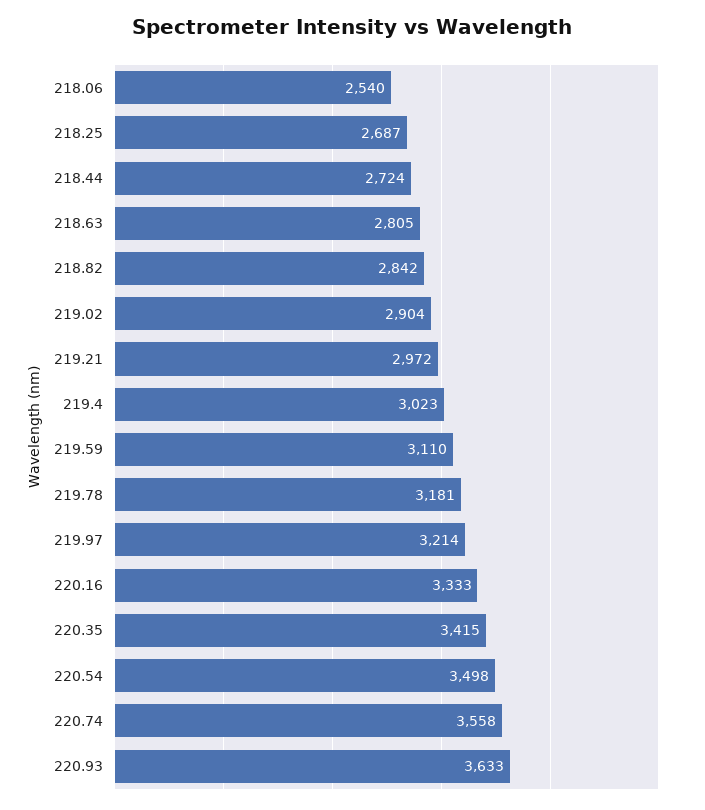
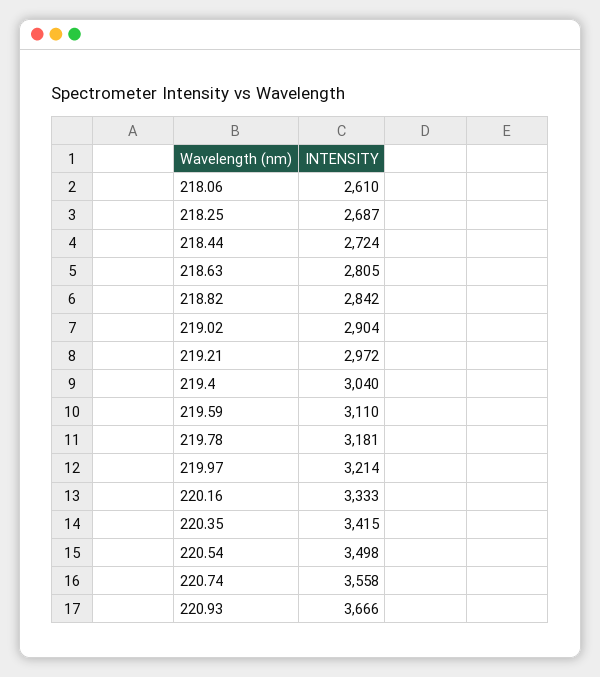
  {
-   "218.06": 2540,
+   "218.06": 2610,
    "218.25": 2687,
    "218.44": 2724,
    "218.63": 2805,
    "218.82": 2842,
    "219.02": 2904,
    "219.21": 2972,
-   "219.4": 3023,
+   "219.4": 3040,
    "219.59": 3110,
    "219.78": 3181,
    "219.97": 3214,
    "220.16": 3333,
    "220.35": 3415,
    "220.54": 3498,
    "220.74": 3558,
-   "220.93": 3633
+   "220.93": 3666
  }

